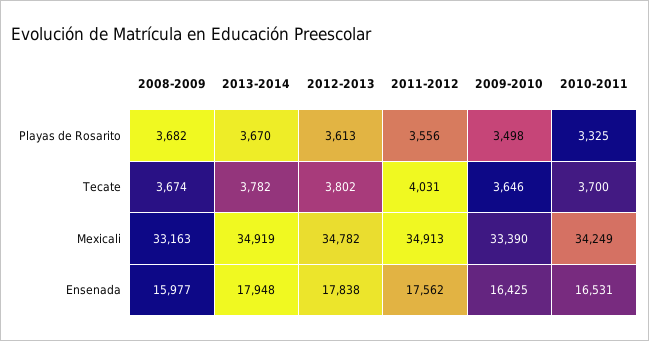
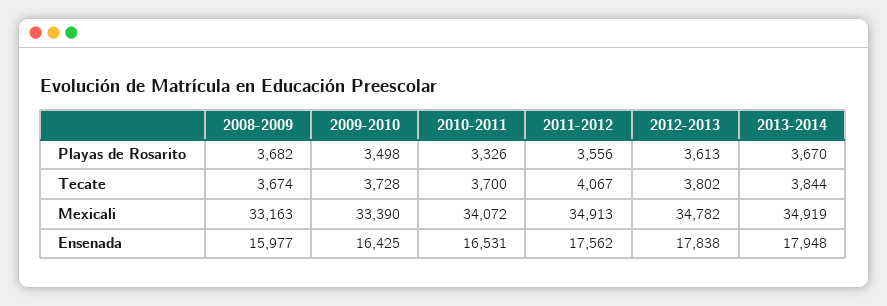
  {
    "2008-2009": {
      "Playas de Rosarito": 3682,
      "Tecate": 3674,
      "Mexicali": 33163,
      "Ensenada": 15977
    },
    "2013-2014": {
      "Playas de Rosarito": 3670,
-     "Tecate": 3782,
+     "Tecate": 3844,
      "Mexicali": 34919,
      "Ensenada": 17948
    },
    "2012-2013": {
      "Playas de Rosarito": 3613,
      "Tecate": 3802,
      "Mexicali": 34782,
      "Ensenada": 17838
    },
    "2011-2012": {
      "Playas de Rosarito": 3556,
-     "Tecate": 4031,
+     "Tecate": 4067,
      "Mexicali": 34913,
      "Ensenada": 17562
    },
    "2009-2010": {
      "Playas de Rosarito": 3498,
-     "Tecate": 3646,
+     "Tecate": 3728,
      "Mexicali": 33390,
      "Ensenada": 16425
    },
    "2010-2011": {
-     "Playas de Rosarito": 3325,
+     "Playas de Rosarito": 3326,
      "Tecate": 3700,
-     "Mexicali": 34249,
+     "Mexicali": 34072,
      "Ensenada": 16531
    }
  }

